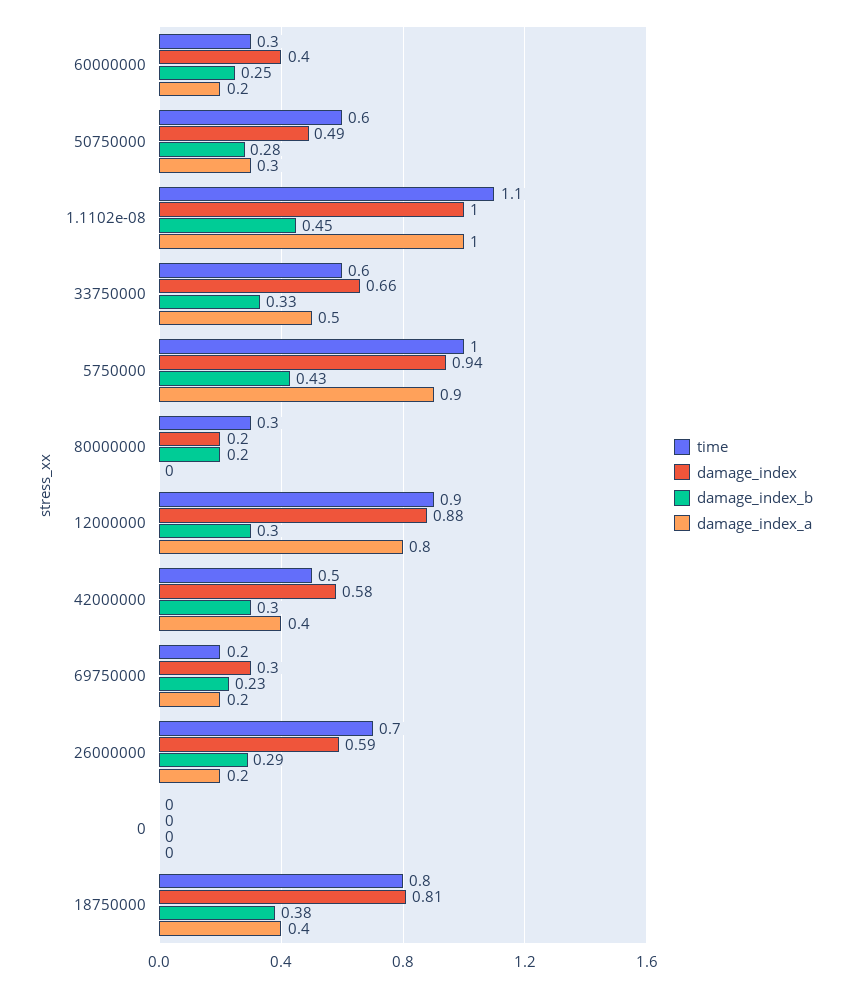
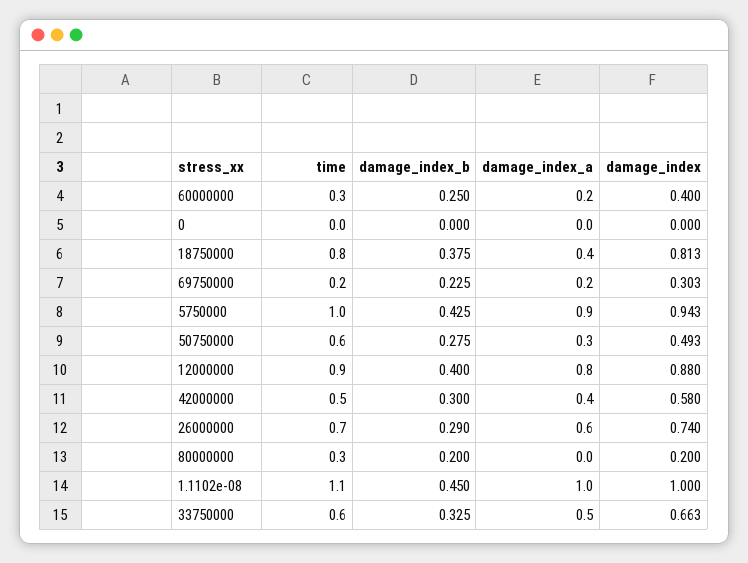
  {
    "time": {
      "60000000": 0.3,
      "50750000": 0.6,
      "1.1102e-08": 1.1,
      "33750000": 0.6,
      "5750000": 1,
      "80000000": 0.3,
      "12000000": 0.9,
      "42000000": 0.5,
      "69750000": 0.2,
      "26000000": 0.7,
      "0": 0,
      "18750000": 0.8
    },
    "damage_index": {
      "60000000": 0.4,
      "50750000": 0.493,
      "1.1102e-08": 1,
      "33750000": 0.663,
      "5750000": 0.943,
      "80000000": 0.2,
      "12000000": 0.88,
      "42000000": 0.58,
      "69750000": 0.303,
-     "26000000": 0.59,
+     "26000000": 0.74,
      "0": 0,
      "18750000": 0.813
    },
    "damage_index_b": {
      "60000000": 0.25,
      "50750000": 0.275,
      "1.1102e-08": 0.45,
      "33750000": 0.325,
      "5750000": 0.425,
      "80000000": 0.2,
-     "12000000": 0.3,
+     "12000000": 0.4,
      "42000000": 0.3,
      "69750000": 0.225,
      "26000000": 0.29,
      "0": 0,
      "18750000": 0.375
    },
    "damage_index_a": {
      "60000000": 0.2,
      "50750000": 0.3,
      "1.1102e-08": 1,
      "33750000": 0.5,
      "5750000": 0.9,
      "80000000": 0,
      "12000000": 0.8,
      "42000000": 0.4,
      "69750000": 0.2,
-     "26000000": 0.2,
+     "26000000": 0.6,
      "0": 0,
      "18750000": 0.4
    }
  }

